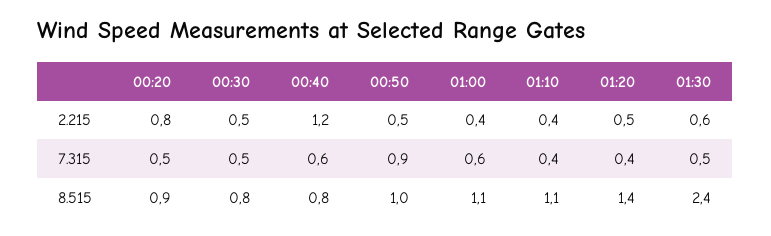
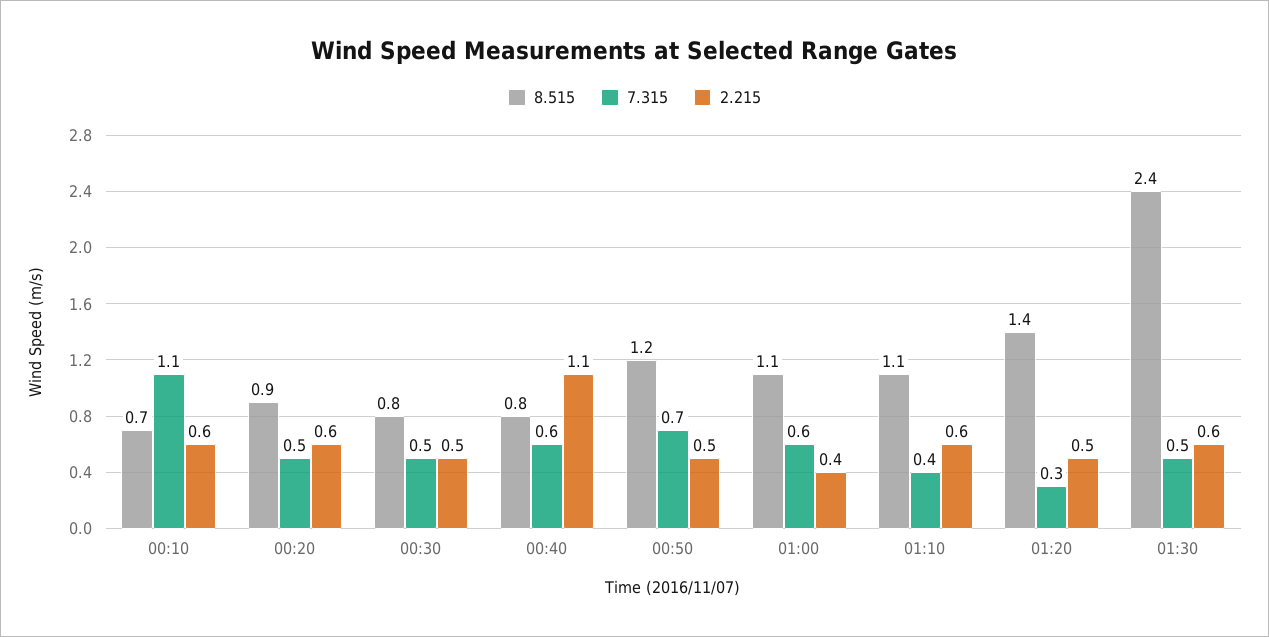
  {
    "2.215": {
-     "00:20": 0.8,
+     "00:20": 0.6,
      "00:30": 0.5,
-     "00:40": 1.2,
+     "00:40": 1.1,
      "00:50": 0.5,
      "01:00": 0.4,
-     "01:10": 0.4,
+     "01:10": 0.6,
      "01:20": 0.5,
-     "01:30": 0.6
+     "01:30": 0.6,
+     "00:10": 0.6
    },
    "7.315": {
      "00:20": 0.5,
      "00:30": 0.5,
      "00:40": 0.6,
-     "00:50": 0.9,
+     "00:50": 0.7,
      "01:00": 0.6,
      "01:10": 0.4,
-     "01:20": 0.4,
+     "01:20": 0.3,
-     "01:30": 0.5
+     "01:30": 0.5,
+     "00:10": 1.1
    },
    "8.515": {
      "00:20": 0.9,
      "00:30": 0.8,
      "00:40": 0.8,
-     "00:50": 1,
+     "00:50": 1.2,
      "01:00": 1.1,
      "01:10": 1.1,
      "01:20": 1.4,
-     "01:30": 2.4
+     "01:30": 2.4,
+     "00:10": 0.7
    }
  }

